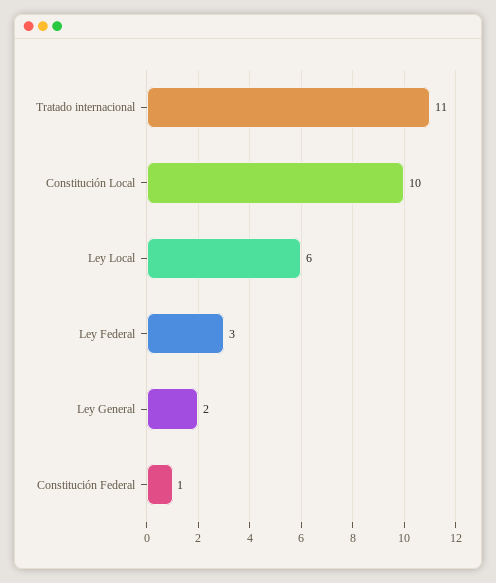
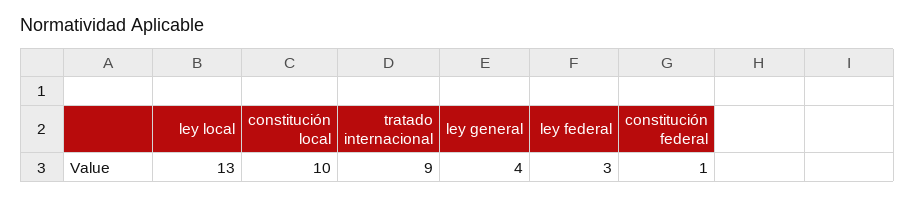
  {
-   "Tratado internacional": 11,
+   "Tratado internacional": 9,
    "Constitución Local": 10,
-   "Ley Local": 6,
+   "Ley Local": 13,
    "Ley Federal": 3,
-   "Ley General": 2,
+   "Ley General": 4,
    "Constitución Federal": 1
  }

